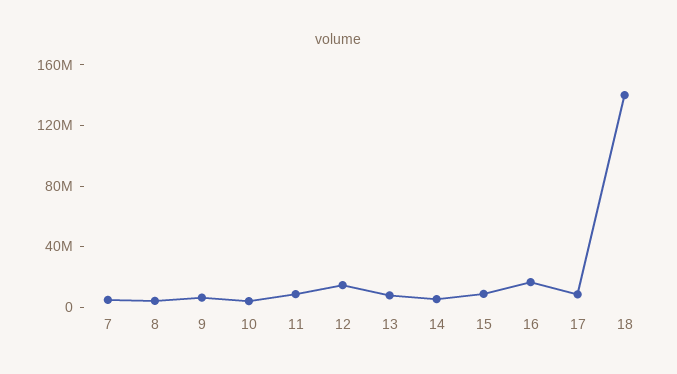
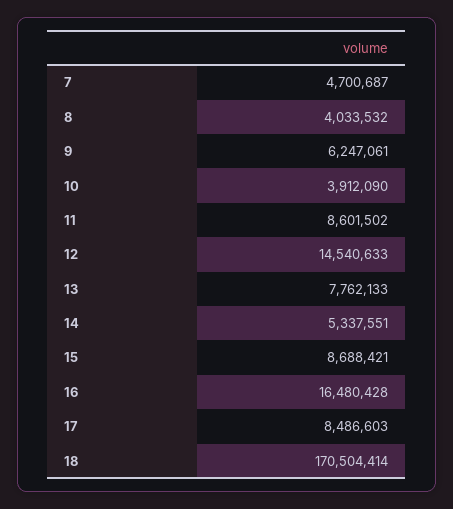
  {
    "7": 4700687,
    "8": 4033532,
    "9": 6247061,
    "10": 3912090,
    "11": 8601502,
    "12": 14540633,
    "13": 7762133,
    "14": 5337551,
    "15": 8688421,
    "16": 16480428,
    "17": 8486603,
-   "18": 140000000
+   "18": 170504414
  }

